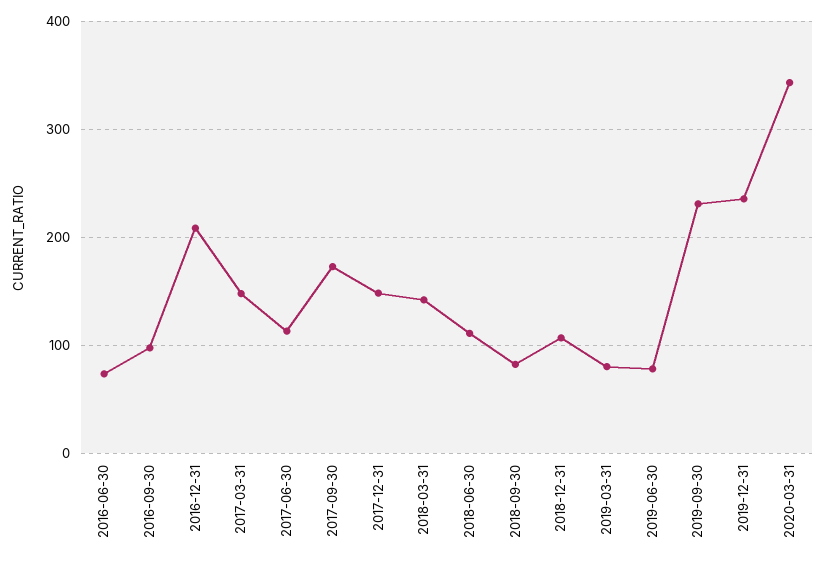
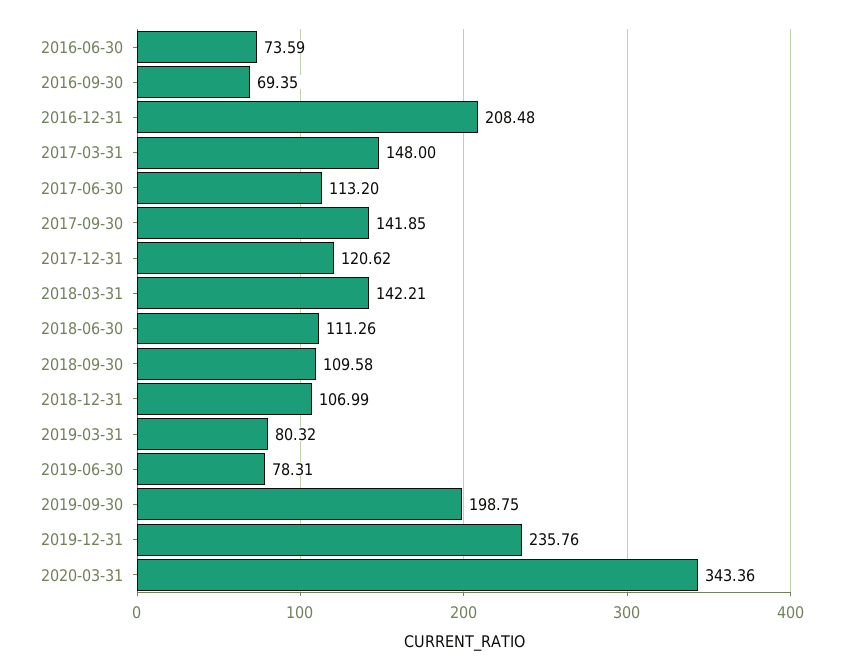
  {
    "2016-06-30": 73.59,
-   "2016-09-30": 100,
+   "2016-09-30": 69.35,
    "2016-12-31": 208.48,
    "2017-03-31": 148,
    "2017-06-30": 113.2,
-   "2017-09-30": 170,
+   "2017-09-30": 141.85,
-   "2017-12-31": 150,
+   "2017-12-31": 120.62,
    "2018-03-31": 142.21,
    "2018-06-30": 111.26,
-   "2018-09-30": 80,
+   "2018-09-30": 109.58,
    "2018-12-31": 106.99,
    "2019-03-31": 80.32,
    "2019-06-30": 78.31,
-   "2019-09-30": 230,
+   "2019-09-30": 198.75,
    "2019-12-31": 235.76,
    "2020-03-31": 343.36
  }

